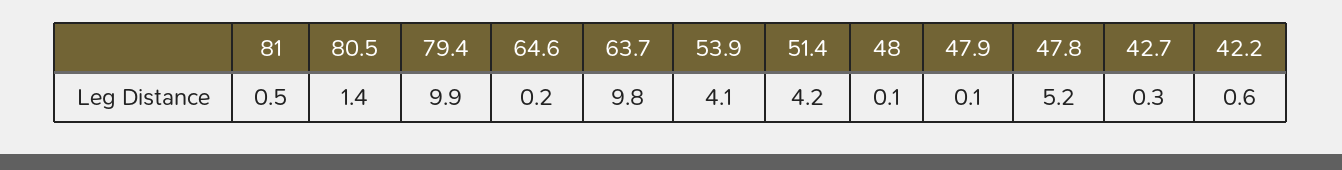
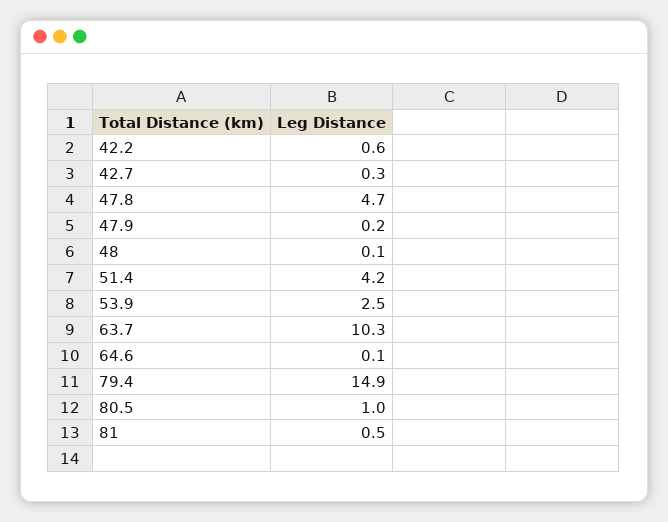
  {
    "81": 0.5,
-   "80.5": 1.4,
+   "80.5": 1,
-   "79.4": 9.9,
+   "79.4": 14.9,
-   "64.6": 0.2,
+   "64.6": 0.1,
-   "63.7": 9.8,
+   "63.7": 10.3,
-   "53.9": 4.1,
+   "53.9": 2.5,
    "51.4": 4.2,
    "48": 0.1,
-   "47.9": 0.1,
+   "47.9": 0.2,
-   "47.8": 5.2,
+   "47.8": 4.7,
    "42.7": 0.3,
    "42.2": 0.6
  }

